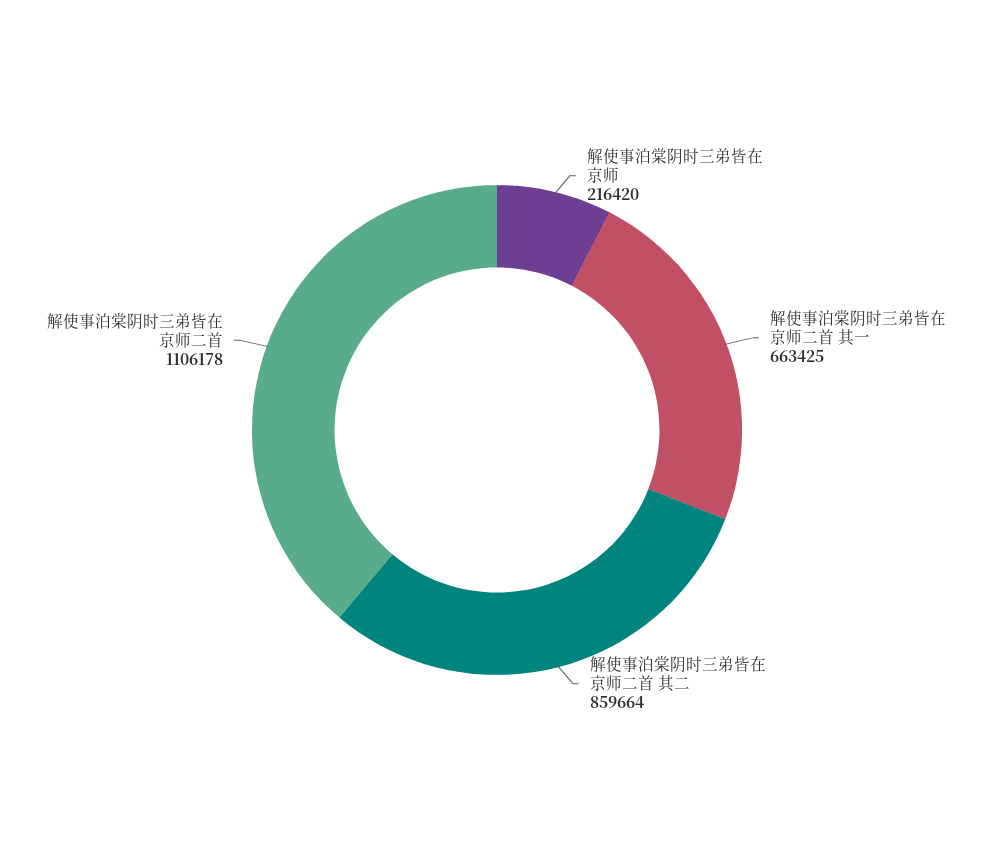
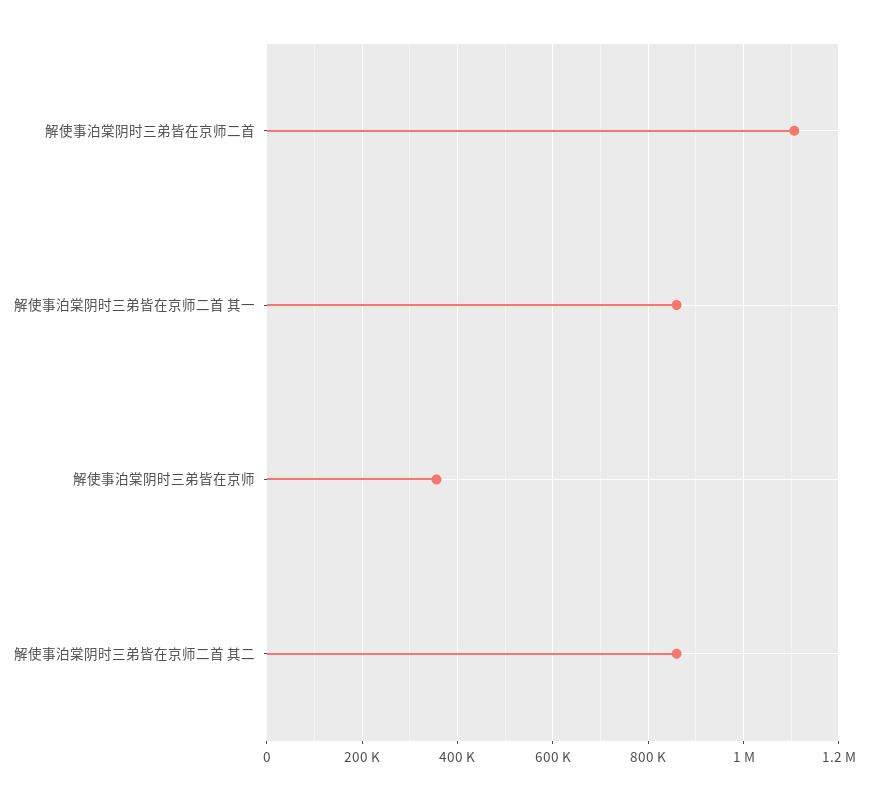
  {
-   "解使事泊棠阴时三弟皆在京师": 216420,
+   "解使事泊棠阴时三弟皆在京师": 360000,
-   "解使事泊棠阴时三弟皆在京师二首 其一": 663425,
+   "解使事泊棠阴时三弟皆在京师二首 其一": 860000,
    "解使事泊棠阴时三弟皆在京师二首 其二": 859664,
    "解使事泊棠阴时三弟皆在京师二首": 1106178
  }

